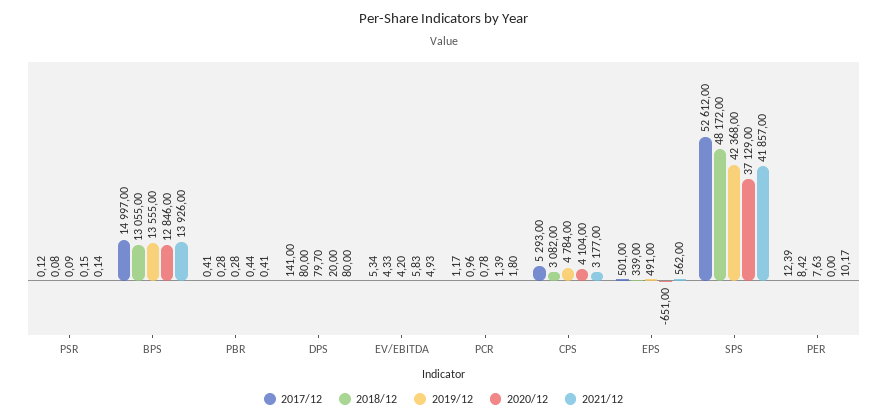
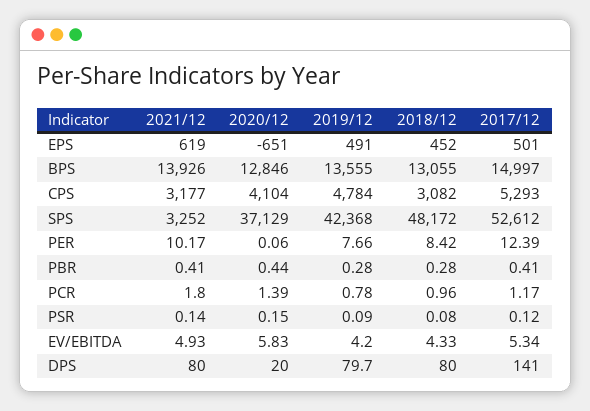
  {
    "2017/12": {
      "PSR": 0.12,
      "BPS": 14997,
      "PBR": 0.41,
      "DPS": 141,
      "EV/EBITDA": 5.34,
      "PCR": 1.17,
      "CPS": 5293,
      "EPS": 501,
      "SPS": 52612,
      "PER": 12.39
    },
    "2018/12": {
      "PSR": 0.08,
      "BPS": 13055,
      "PBR": 0.28,
      "DPS": 80,
      "EV/EBITDA": 4.33,
      "PCR": 0.96,
      "CPS": 3082,
-     "EPS": 339,
+     "EPS": 452,
      "SPS": 48172,
      "PER": 8.42
    },
    "2019/12": {
      "PSR": 0.09,
      "BPS": 13555,
      "PBR": 0.28,
      "DPS": 79.7,
      "EV/EBITDA": 4.2,
      "PCR": 0.78,
      "CPS": 4784,
      "EPS": 491,
      "SPS": 42368,
-     "PER": 7.63
+     "PER": 7.66
    },
    "2020/12": {
      "PSR": 0.15,
      "BPS": 12846,
      "PBR": 0.44,
      "DPS": 20,
      "EV/EBITDA": 5.83,
      "PCR": 1.39,
      "CPS": 4104,
      "EPS": -651,
      "SPS": 37129,
-     "PER": 0
+     "PER": 0.06
    },
    "2021/12": {
      "PSR": 0.14,
      "BPS": 13926,
      "PBR": 0.41,
      "DPS": 80,
      "EV/EBITDA": 4.93,
      "PCR": 1.8,
      "CPS": 3177,
-     "EPS": 562,
+     "EPS": 619,
-     "SPS": 41857,
+     "SPS": 3252,
      "PER": 10.17
    }
  }

